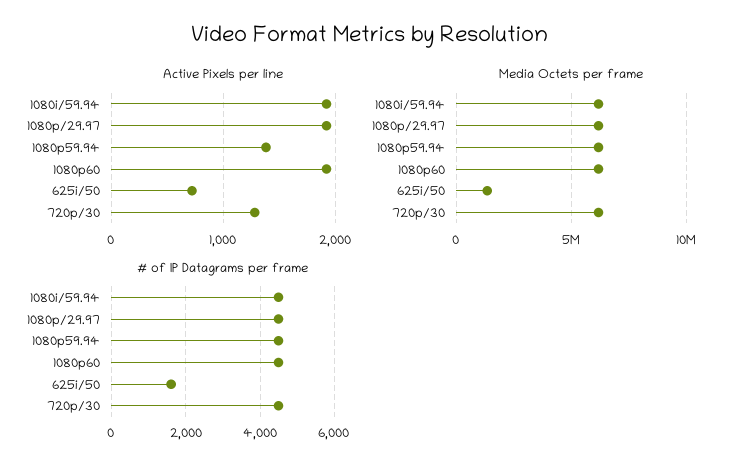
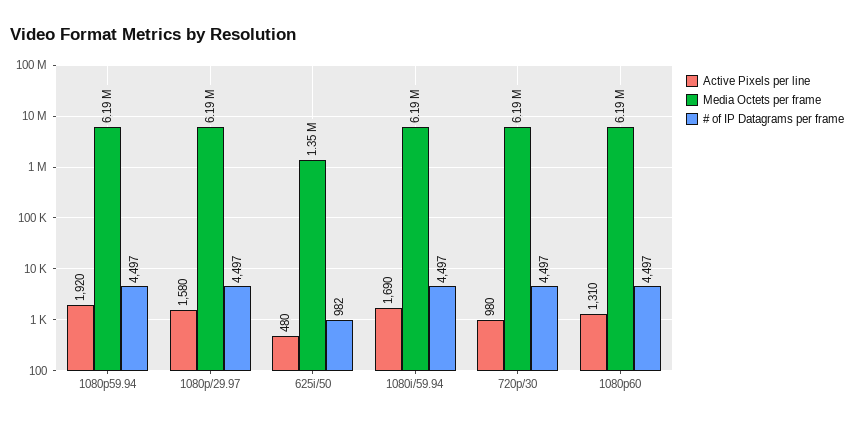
  {
    "Active Pixels per line": {
-     "1080i/59.94": 1900,
+     "1080i/59.94": 1690,
-     "1080p/29.97": 1900,
+     "1080p/29.97": 1580,
-     "1080p59.94": 1400,
+     "1080p59.94": 1920,
-     "1080p60": 1900,
+     "1080p60": 1310,
-     "625i/50": 700,
+     "625i/50": 480,
-     "720p/30": 1300
+     "720p/30": 980
    },
    "Media Octets per frame": {
      "1080i/59.94": 6190000,
      "1080p/29.97": 6190000,
      "1080p59.94": 6190000,
      "1080p60": 6190000,
      "625i/50": 1350000,
      "720p/30": 6190000
    },
    "# of IP Datagrams per frame": {
      "1080i/59.94": 4497,
      "1080p/29.97": 4497,
      "1080p59.94": 4497,
      "1080p60": 4497,
-     "625i/50": 1600,
+     "625i/50": 982,
      "720p/30": 4497
    }
  }

